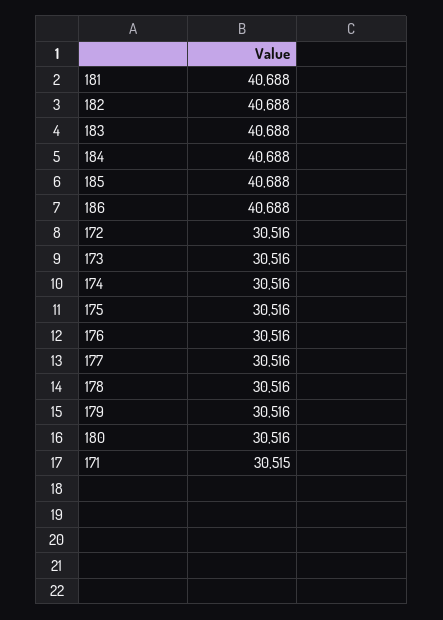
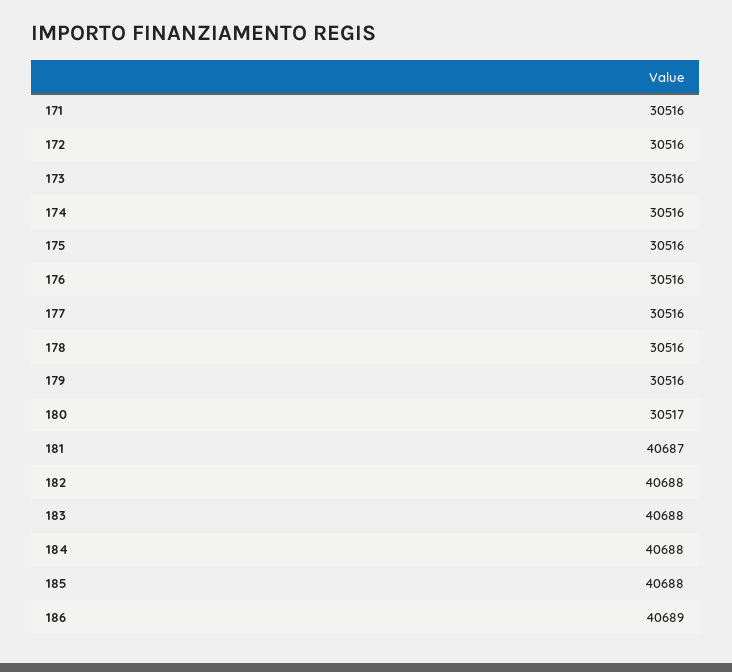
  {
-   "181": 40688,
+   "181": 40687,
    "182": 40688,
    "183": 40688,
    "184": 40688,
    "185": 40688,
-   "186": 40688,
+   "186": 40689,
    "172": 30516,
    "173": 30516,
    "174": 30516,
    "175": 30516,
    "176": 30516,
    "177": 30516,
    "178": 30516,
    "179": 30516,
-   "180": 30516,
+   "180": 30517,
-   "171": 30515
+   "171": 30516
  }

